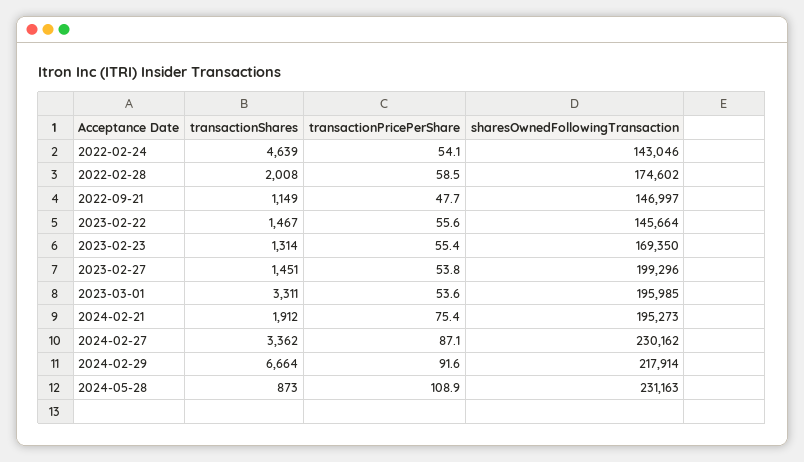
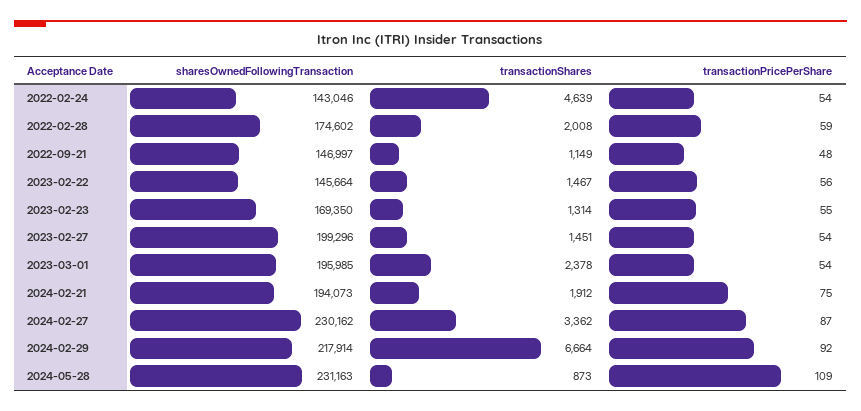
  {
    "transactionShares": {
      "2022-02-24": 4639,
      "2022-02-28": 2008,
      "2022-09-21": 1149,
      "2023-02-22": 1467,
      "2023-02-23": 1314,
      "2023-02-27": 1451,
-     "2023-03-01": 3311,
+     "2023-03-01": 2378,
      "2024-02-21": 1912,
      "2024-02-27": 3362,
      "2024-02-29": 6664,
      "2024-05-28": 873
    },
    "transactionPricePerShare": {
      "2022-02-24": 54.1,
      "2022-02-28": 58.5,
      "2022-09-21": 47.7,
      "2023-02-22": 55.6,
      "2023-02-23": 55.4,
      "2023-02-27": 53.8,
      "2023-03-01": 53.6,
      "2024-02-21": 75.4,
      "2024-02-27": 87.1,
      "2024-02-29": 91.6,
      "2024-05-28": 108.9
    },
    "sharesOwnedFollowingTransaction": {
      "2022-02-24": 143046,
      "2022-02-28": 174602,
      "2022-09-21": 146997,
      "2023-02-22": 145664,
      "2023-02-23": 169350,
      "2023-02-27": 199296,
      "2023-03-01": 195985,
-     "2024-02-21": 195273,
+     "2024-02-21": 194073,
      "2024-02-27": 230162,
      "2024-02-29": 217914,
      "2024-05-28": 231163
    }
  }

